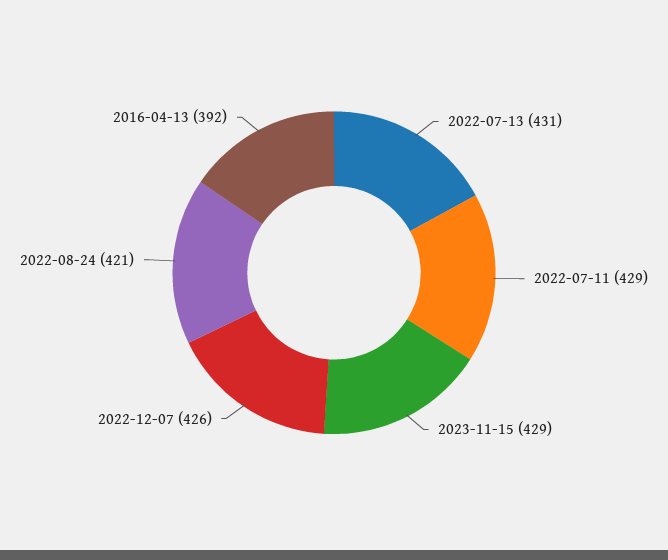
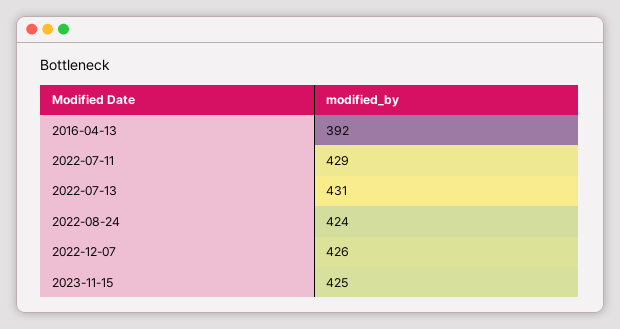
  {
    "2022-07-13": 431,
    "2022-07-11": 429,
-   "2023-11-15": 429,
+   "2023-11-15": 425,
    "2022-12-07": 426,
-   "2022-08-24": 421,
+   "2022-08-24": 424,
    "2016-04-13": 392
  }

